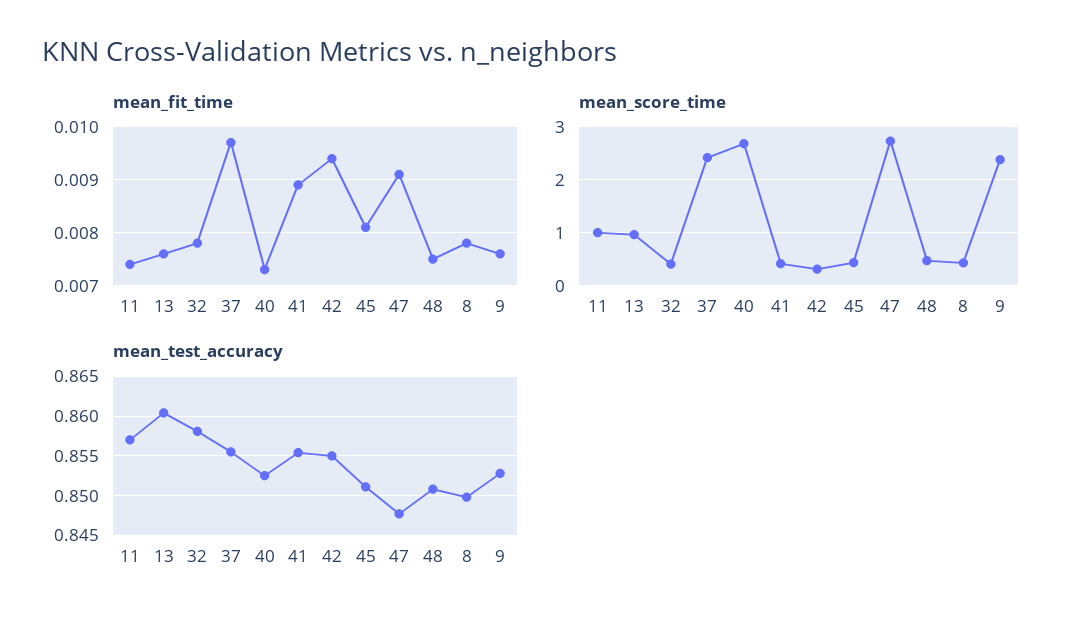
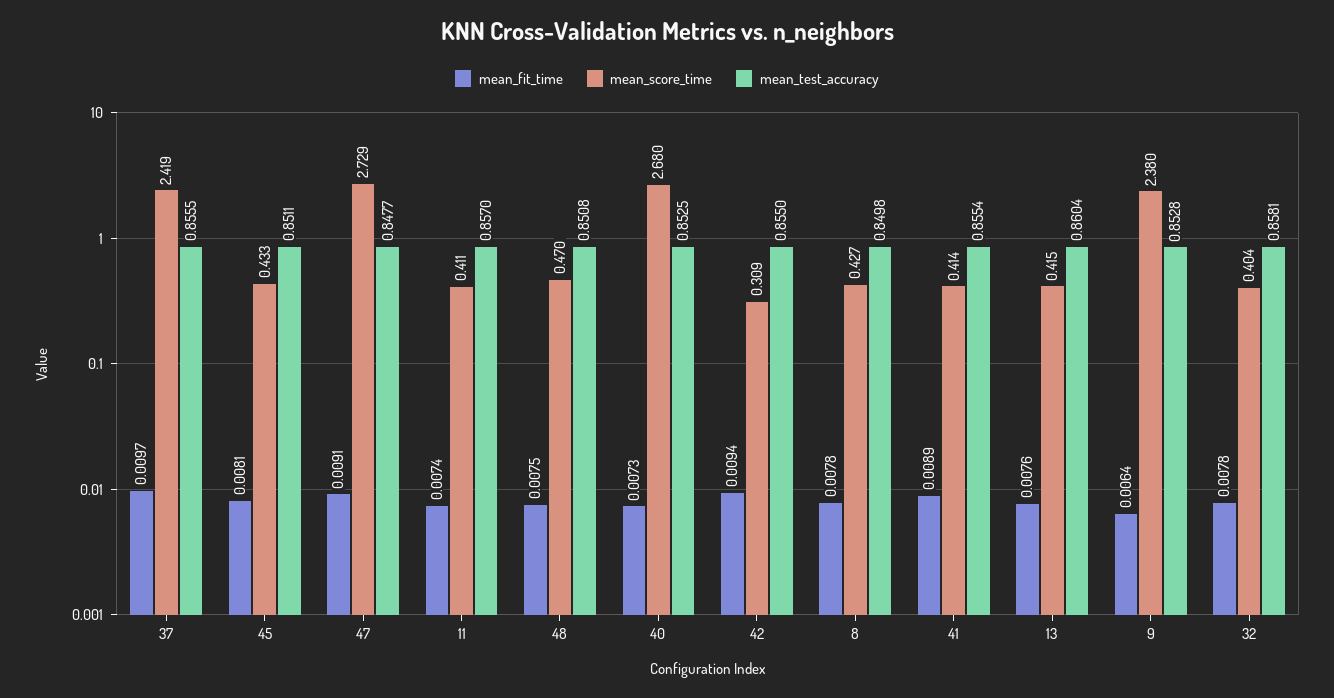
  {
    "mean_fit_time": {
      "11": 0.0074,
      "13": 0.0076,
      "32": 0.0078,
      "37": 0.0097,
      "40": 0.0073,
      "41": 0.0089,
      "42": 0.0094,
      "45": 0.0081,
      "47": 0.0091,
      "48": 0.0075,
      "8": 0.0078,
-     "9": 0.0075
+     "9": 0.0064
    },
    "mean_score_time": {
-     "11": 1,
+     "11": 0.411,
-     "13": 1,
+     "13": 0.415,
      "32": 0.404,
      "37": 2.419,
      "40": 2.68,
      "41": 0.414,
      "42": 0.309,
      "45": 0.433,
      "47": 2.729,
      "48": 0.47,
      "8": 0.427,
      "9": 2.38
    },
    "mean_test_accuracy": {
      "11": 0.857,
      "13": 0.8604,
      "32": 0.8581,
      "37": 0.8555,
      "40": 0.8525,
      "41": 0.8554,
      "42": 0.855,
      "45": 0.8511,
      "47": 0.8477,
      "48": 0.8508,
      "8": 0.8498,
      "9": 0.8528
    }
  }

